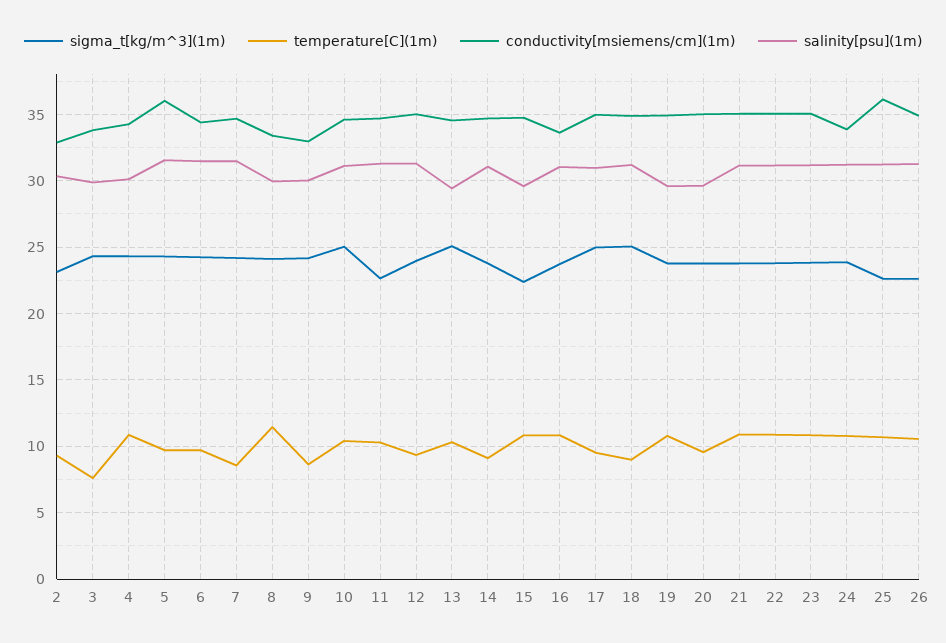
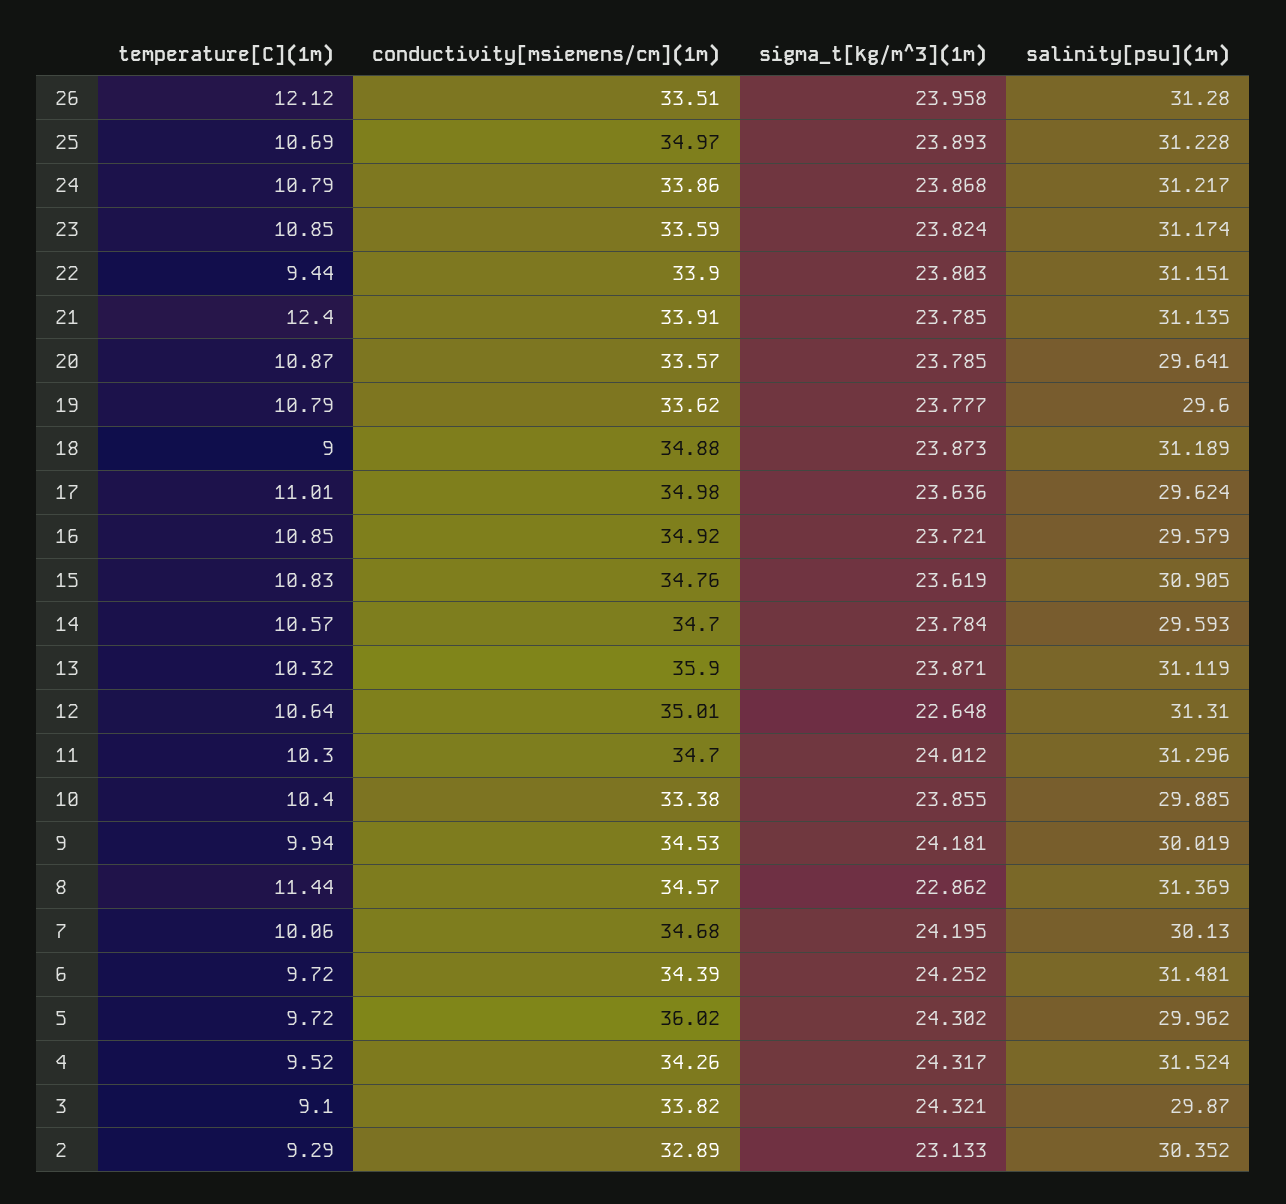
  {
    "sigma_t[kg/m^3](1m)": {
      "2": 23.133,
      "3": 24.321,
      "4": 24.317,
      "5": 24.302,
      "6": 24.252,
      "7": 24.195,
-     "8": 24,
+     "8": 22.862,
      "9": 24.181,
-     "10": 25,
+     "10": 23.855,
-     "11": 22.5,
+     "11": 24.012,
-     "12": 24,
+     "12": 22.648,
-     "13": 25,
+     "13": 23.871,
      "14": 23.784,
-     "15": 22.5,
+     "15": 23.619,
      "16": 23.721,
-     "17": 25,
+     "17": 23.636,
-     "18": 25,
+     "18": 23.873,
      "19": 23.777,
      "20": 23.785,
      "21": 23.785,
      "22": 23.803,
      "23": 23.824,
      "24": 23.868,
-     "25": 22.5,
+     "25": 23.893,
-     "26": 22.5
+     "26": 23.958
    },
    "temperature[C](1m)": {
      "2": 9.29,
-     "3": 7.5,
+     "3": 9.1,
-     "4": 11,
+     "4": 9.52,
      "5": 9.72,
      "6": 9.72,
-     "7": 8.5,
+     "7": 10.06,
      "8": 11.44,
-     "9": 8.5,
+     "9": 9.94,
      "10": 10.4,
      "11": 10.3,
-     "12": 9.5,
+     "12": 10.64,
      "13": 10.32,
-     "14": 9,
+     "14": 10.57,
      "15": 10.83,
      "16": 10.85,
-     "17": 9.5,
+     "17": 11.01,
      "18": 9,
      "19": 10.79,
-     "20": 9.5,
+     "20": 10.87,
-     "21": 11,
+     "21": 12.4,
-     "22": 11,
+     "22": 9.44,
      "23": 10.85,
      "24": 10.79,
      "25": 10.69,
-     "26": 10.5
+     "26": 12.12
    },
    "conductivity[msiemens/cm](1m)": {
      "2": 32.89,
      "3": 33.82,
      "4": 34.26,
      "5": 36.02,
      "6": 34.39,
      "7": 34.68,
-     "8": 33.5,
+     "8": 34.57,
-     "9": 33,
+     "9": 34.53,
-     "10": 34.5,
+     "10": 33.38,
      "11": 34.7,
      "12": 35.01,
-     "13": 34.5,
+     "13": 35.9,
      "14": 34.7,
      "15": 34.76,
-     "16": 33.5,
+     "16": 34.92,
      "17": 34.98,
      "18": 34.88,
-     "19": 35,
+     "19": 33.62,
-     "20": 35,
+     "20": 33.57,
-     "21": 35,
+     "21": 33.91,
-     "22": 35,
+     "22": 33.9,
-     "23": 35,
+     "23": 33.59,
      "24": 33.86,
-     "25": 36,
+     "25": 34.97,
-     "26": 35
+     "26": 33.51
    },
    "salinity[psu](1m)": {
      "2": 30.352,
      "3": 29.87,
-     "4": 30,
+     "4": 31.524,
-     "5": 31.5,
+     "5": 29.962,
      "6": 31.481,
-     "7": 31.5,
+     "7": 30.13,
-     "8": 30,
+     "8": 31.369,
      "9": 30.019,
-     "10": 31,
+     "10": 29.885,
      "11": 31.296,
      "12": 31.31,
-     "13": 29.5,
+     "13": 31.119,
-     "14": 31,
+     "14": 29.593,
-     "15": 29.5,
+     "15": 30.905,
-     "16": 31,
+     "16": 29.579,
-     "17": 31,
+     "17": 29.624,
      "18": 31.189,
      "19": 29.6,
      "20": 29.641,
      "21": 31.135,
      "22": 31.151,
      "23": 31.174,
      "24": 31.217,
      "25": 31.228,
      "26": 31.28
    }
  }

